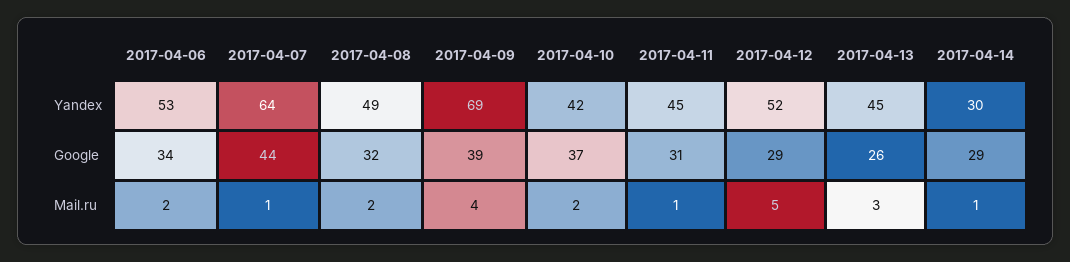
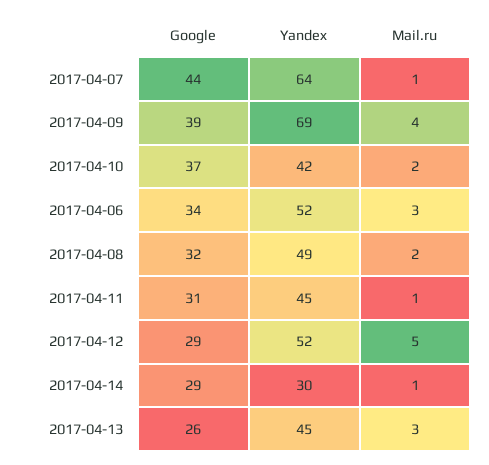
  {
    "2017-04-06": {
-     "Yandex": 53,
+     "Yandex": 52,
      "Google": 34,
-     "Mail.ru": 2
+     "Mail.ru": 3
    },
    "2017-04-07": {
      "Yandex": 64,
      "Google": 44,
      "Mail.ru": 1
    },
    "2017-04-08": {
      "Yandex": 49,
      "Google": 32,
      "Mail.ru": 2
    },
    "2017-04-09": {
      "Yandex": 69,
      "Google": 39,
      "Mail.ru": 4
    },
    "2017-04-10": {
      "Yandex": 42,
      "Google": 37,
      "Mail.ru": 2
    },
    "2017-04-11": {
      "Yandex": 45,
      "Google": 31,
      "Mail.ru": 1
    },
    "2017-04-12": {
      "Yandex": 52,
      "Google": 29,
      "Mail.ru": 5
    },
    "2017-04-13": {
      "Yandex": 45,
      "Google": 26,
      "Mail.ru": 3
    },
    "2017-04-14": {
      "Yandex": 30,
      "Google": 29,
      "Mail.ru": 1
    }
  }

